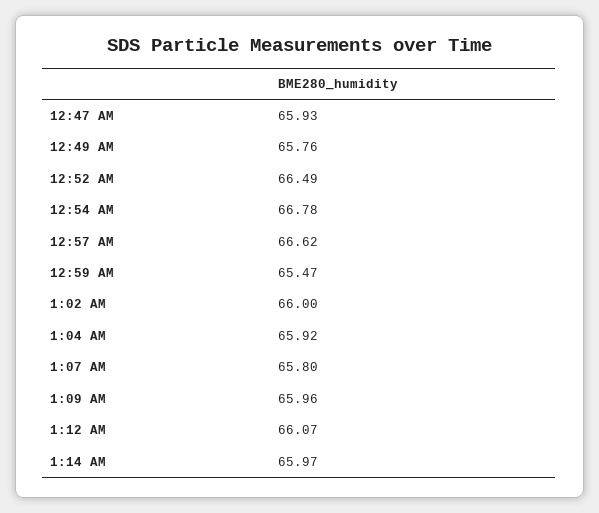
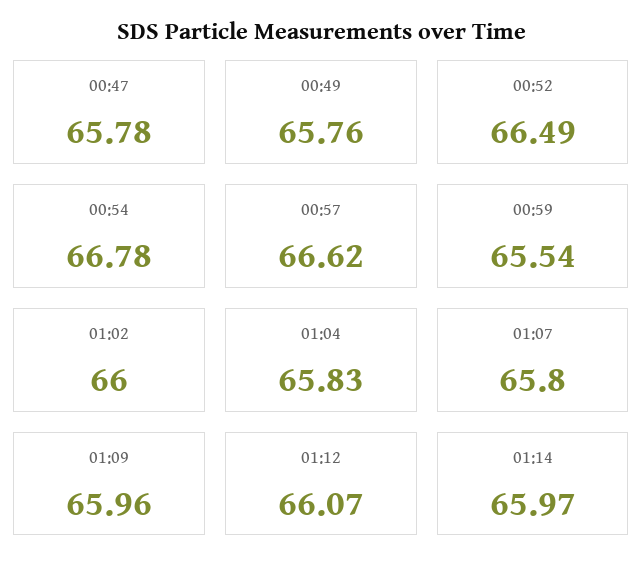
  {
-   "12:47 AM": 65.93,
+   "12:47 AM": 65.78,
    "12:49 AM": 65.76,
    "12:52 AM": 66.49,
    "12:54 AM": 66.78,
    "12:57 AM": 66.62,
-   "12:59 AM": 65.47,
+   "12:59 AM": 65.54,
    "1:02 AM": 66,
-   "1:04 AM": 65.92,
+   "1:04 AM": 65.83,
    "1:07 AM": 65.8,
    "1:09 AM": 65.96,
    "1:12 AM": 66.07,
    "1:14 AM": 65.97
  }

